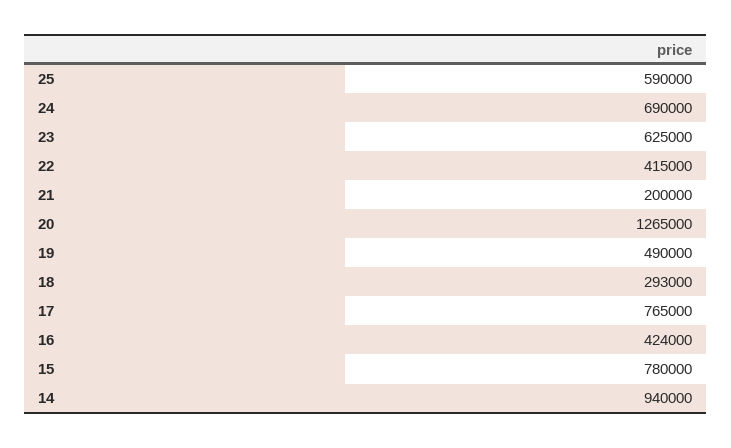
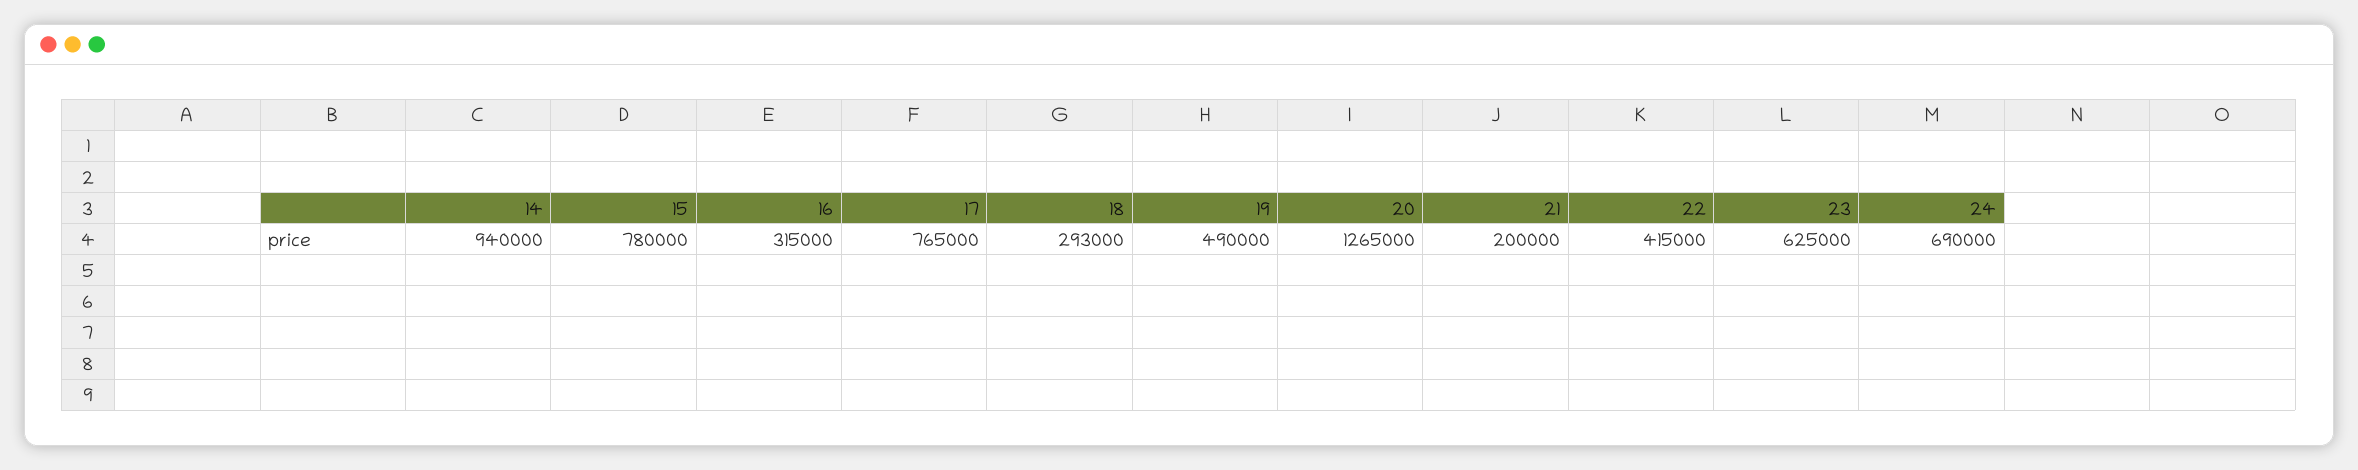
  {
-   "25": 590000,
    "24": 690000,
    "23": 625000,
    "22": 415000,
    "21": 200000,
    "20": 1265000,
    "19": 490000,
    "18": 293000,
    "17": 765000,
-   "16": 424000,
+   "16": 315000,
    "15": 780000,
    "14": 940000
  }

